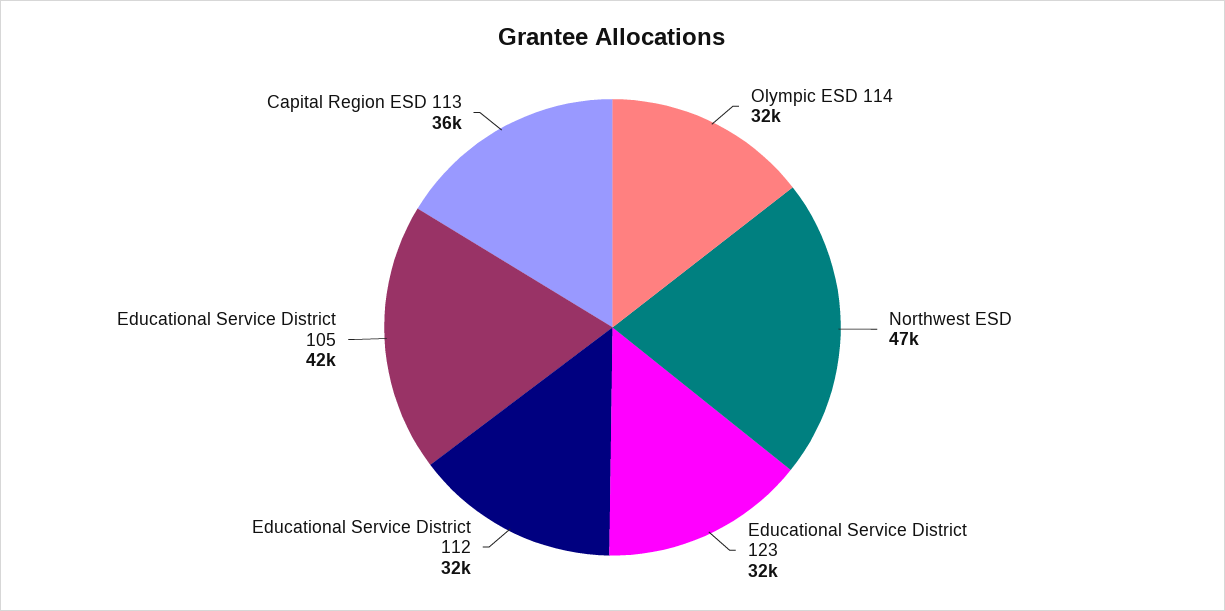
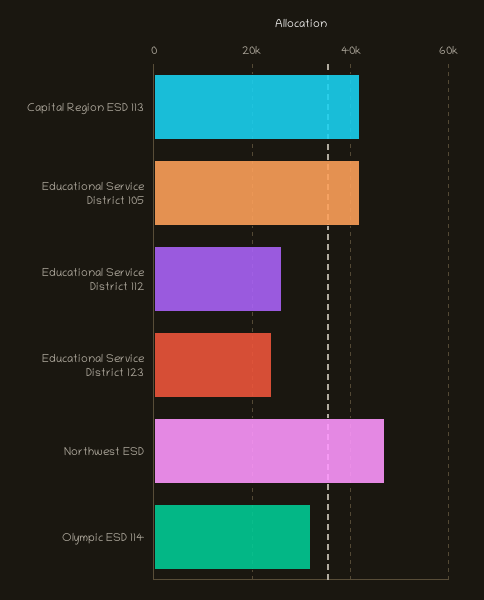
  {
    "Olympic ESD 114": 32000,
    "Northwest ESD": 47000,
-   "Educational Service District 123": 32000,
+   "Educational Service District 123": 24000,
-   "Educational Service District 112": 32000,
+   "Educational Service District 112": 26000,
    "Educational Service District 105": 42000,
-   "Capital Region ESD 113": 36000
+   "Capital Region ESD 113": 42000
  }

